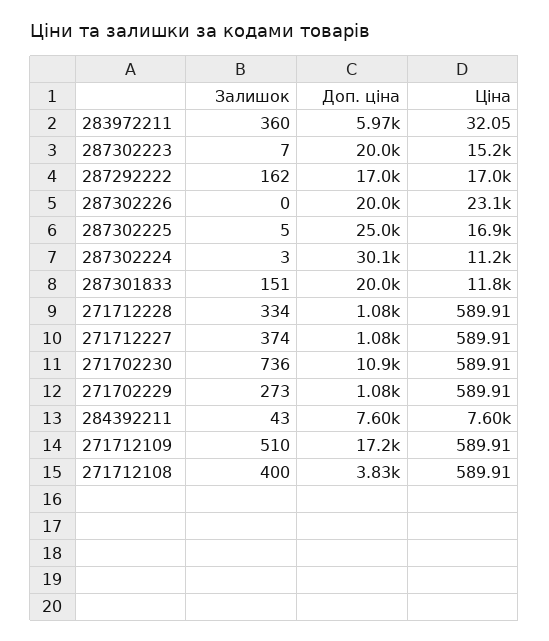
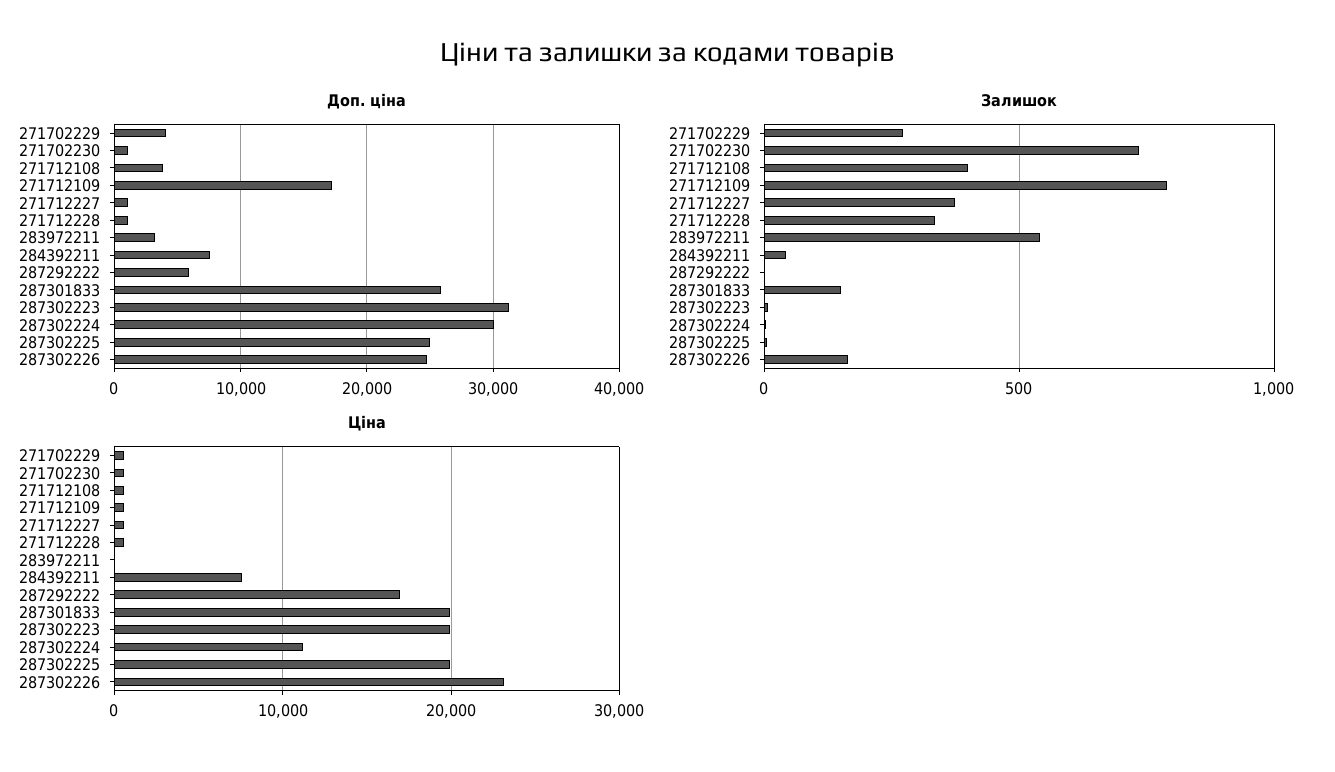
  {
    "Залишок": {
-     "283972211": 360,
+     "283972211": 550,
      "287302223": 7,
-     "287292222": 162,
+     "287292222": 0,
-     "287302226": 0,
+     "287302226": 150,
      "287302225": 5,
      "287302224": 3,
      "287301833": 151,
      "271712228": 334,
      "271712227": 374,
      "271702230": 736,
      "271702229": 273,
      "284392211": 43,
-     "271712109": 510,
+     "271712109": 800,
      "271712108": 400
    },
    "Доп. ціна": {
-     "283972211": 5970,
+     "283972211": 3000,
-     "287302223": 20000,
+     "287302223": 31000,
-     "287292222": 17000,
+     "287292222": 6000,
-     "287302226": 20000,
+     "287302226": 25000,
      "287302225": 25000,
      "287302224": 30100,
-     "287301833": 20000,
+     "287301833": 26000,
      "271712228": 1080,
      "271712227": 1080,
-     "271702230": 10900,
+     "271702230": 1000,
-     "271702229": 1080,
+     "271702229": 4000,
      "284392211": 7600,
      "271712109": 17200,
      "271712108": 3830
    },
    "Ціна": {
      "283972211": 32.05,
-     "287302223": 15200,
+     "287302223": 20000,
      "287292222": 17000,
      "287302226": 23100,
-     "287302225": 16900,
+     "287302225": 20000,
      "287302224": 11200,
-     "287301833": 11800,
+     "287301833": 20000,
      "271712228": 589.91,
      "271712227": 589.91,
      "271702230": 589.91,
      "271702229": 589.91,
      "284392211": 7600,
      "271712109": 589.91,
      "271712108": 589.91
    }
  }

